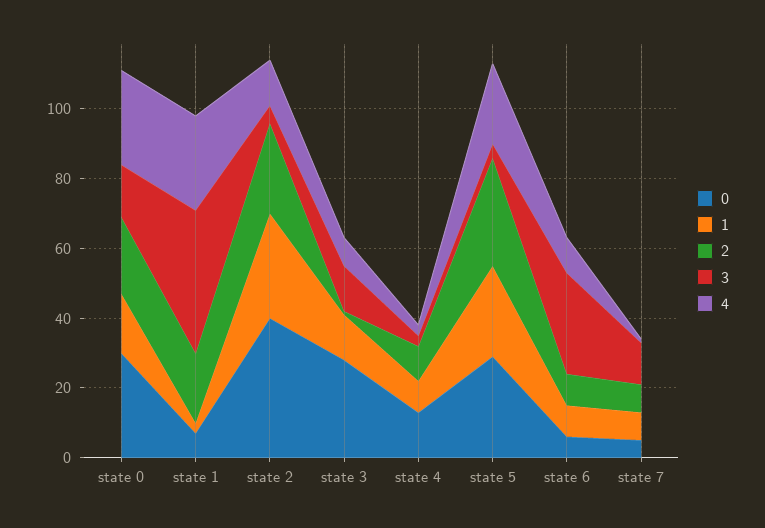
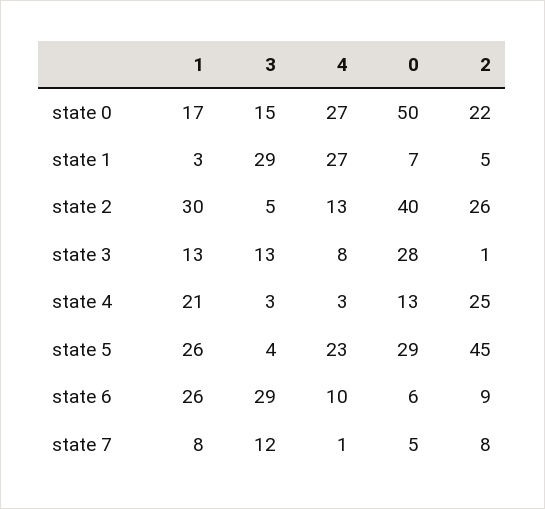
  {
    "0": {
-     "state 0": 30,
+     "state 0": 50,
      "state 1": 7,
      "state 2": 40,
      "state 3": 28,
      "state 4": 13,
      "state 5": 29,
      "state 6": 6,
      "state 7": 5
    },
    "1": {
      "state 0": 17,
      "state 1": 3,
      "state 2": 30,
      "state 3": 13,
-     "state 4": 10,
+     "state 4": 21,
      "state 5": 26,
-     "state 6": 10,
+     "state 6": 26,
      "state 7": 8
    },
    "2": {
      "state 0": 22,
-     "state 1": 20,
+     "state 1": 5,
      "state 2": 26,
      "state 3": 1,
-     "state 4": 10,
+     "state 4": 25,
-     "state 5": 30,
+     "state 5": 45,
      "state 6": 9,
      "state 7": 8
    },
    "3": {
      "state 0": 15,
-     "state 1": 40,
+     "state 1": 29,
      "state 2": 5,
      "state 3": 13,
      "state 4": 3,
      "state 5": 4,
      "state 6": 29,
      "state 7": 12
    },
    "4": {
      "state 0": 27,
      "state 1": 27,
      "state 2": 13,
      "state 3": 8,
      "state 4": 3,
      "state 5": 23,
      "state 6": 10,
      "state 7": 1
    }
  }

